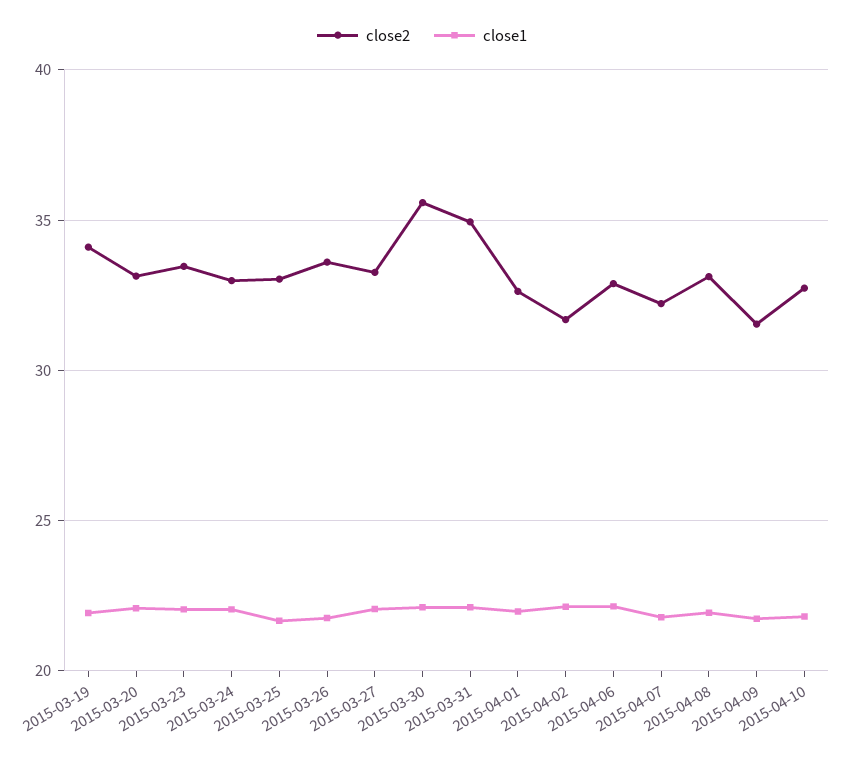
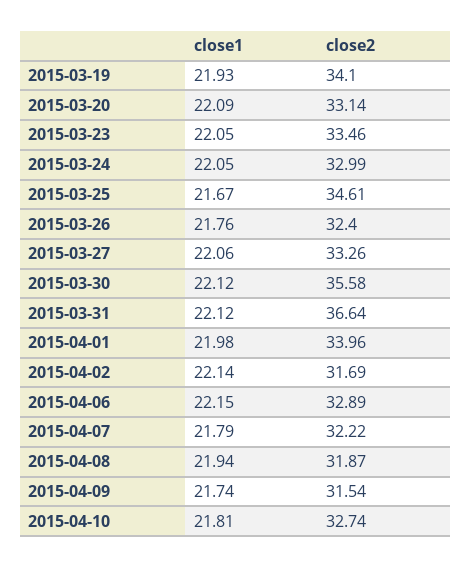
  {
    "close2": {
      "2015-03-19": 34.1,
      "2015-03-20": 33.14,
      "2015-03-23": 33.46,
      "2015-03-24": 32.99,
-     "2015-03-25": 33,
+     "2015-03-25": 34.61,
-     "2015-03-26": 33.5,
+     "2015-03-26": 32.4,
      "2015-03-27": 33.26,
      "2015-03-30": 35.58,
-     "2015-03-31": 35,
+     "2015-03-31": 36.64,
-     "2015-04-01": 32.5,
+     "2015-04-01": 33.96,
      "2015-04-02": 31.69,
      "2015-04-06": 32.89,
      "2015-04-07": 32.22,
-     "2015-04-08": 33,
+     "2015-04-08": 31.87,
      "2015-04-09": 31.54,
      "2015-04-10": 32.74
    },
    "close1": {
      "2015-03-19": 21.93,
      "2015-03-20": 22.09,
      "2015-03-23": 22.05,
      "2015-03-24": 22.05,
      "2015-03-25": 21.67,
      "2015-03-26": 21.76,
      "2015-03-27": 22.06,
      "2015-03-30": 22.12,
      "2015-03-31": 22.12,
      "2015-04-01": 21.98,
      "2015-04-02": 22.14,
      "2015-04-06": 22.15,
      "2015-04-07": 21.79,
      "2015-04-08": 21.94,
      "2015-04-09": 21.74,
      "2015-04-10": 21.81
    }
  }

